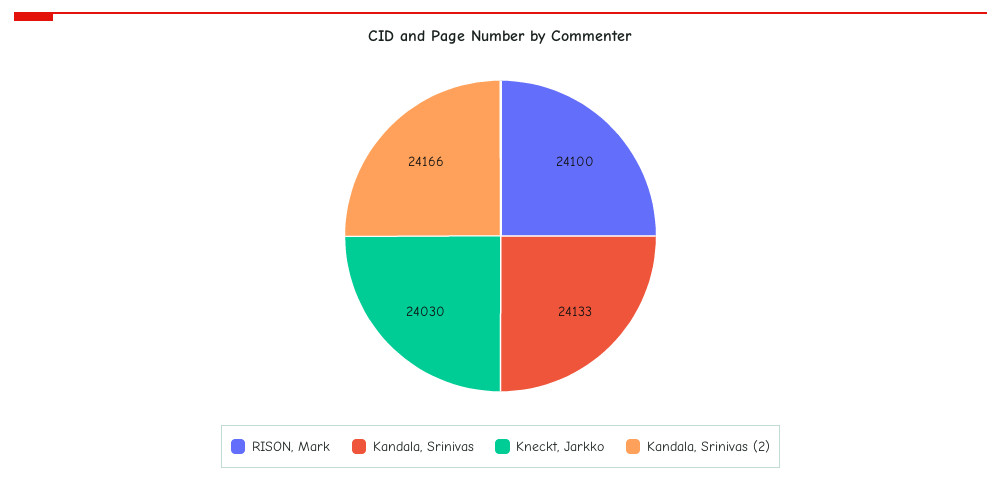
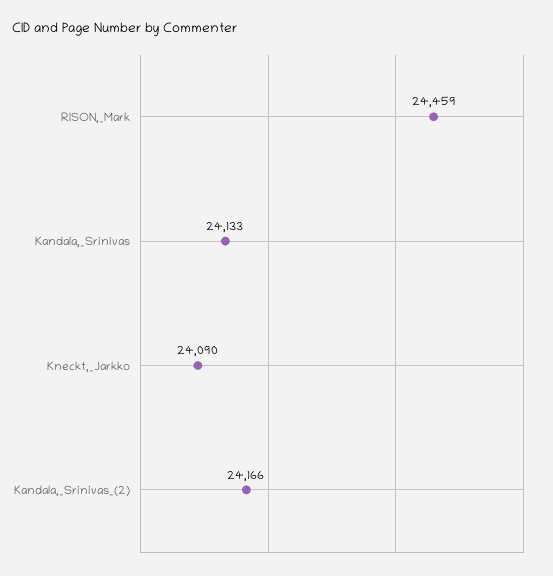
  {
-   "RISON, Mark": 24100,
+   "RISON, Mark": 24459,
    "Kandala, Srinivas": 24133,
-   "Kneckt, Jarkko": 24030,
+   "Kneckt, Jarkko": 24090,
    "Kandala, Srinivas (2)": 24166
  }

